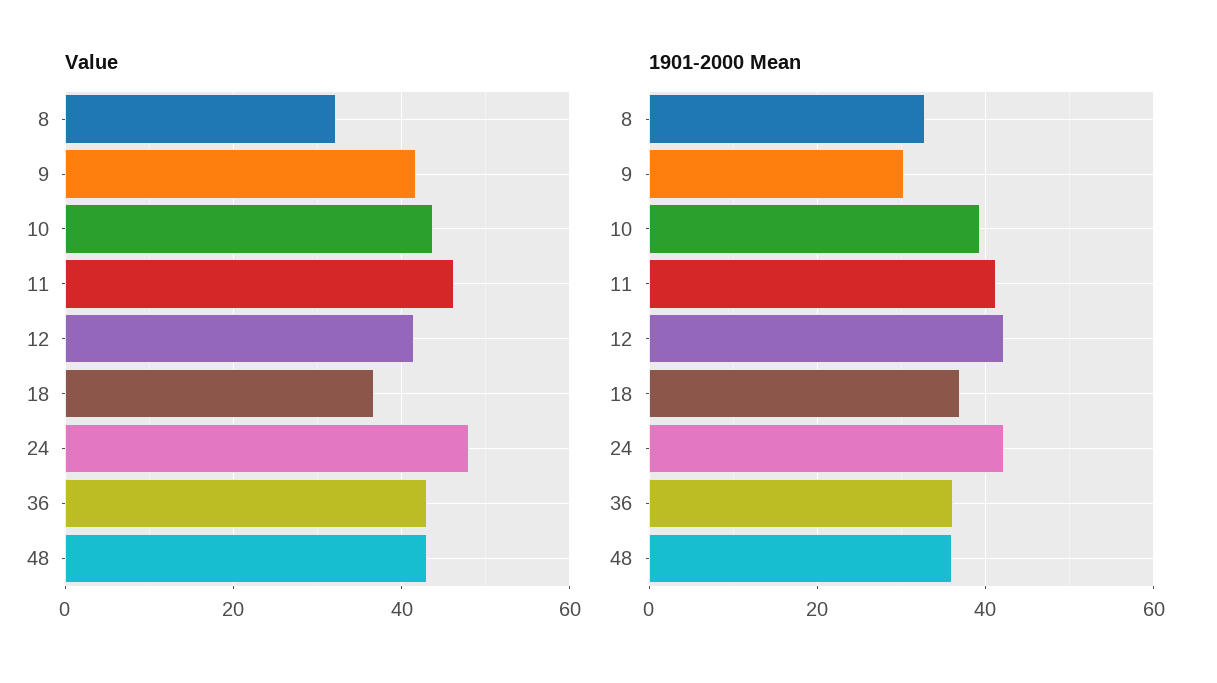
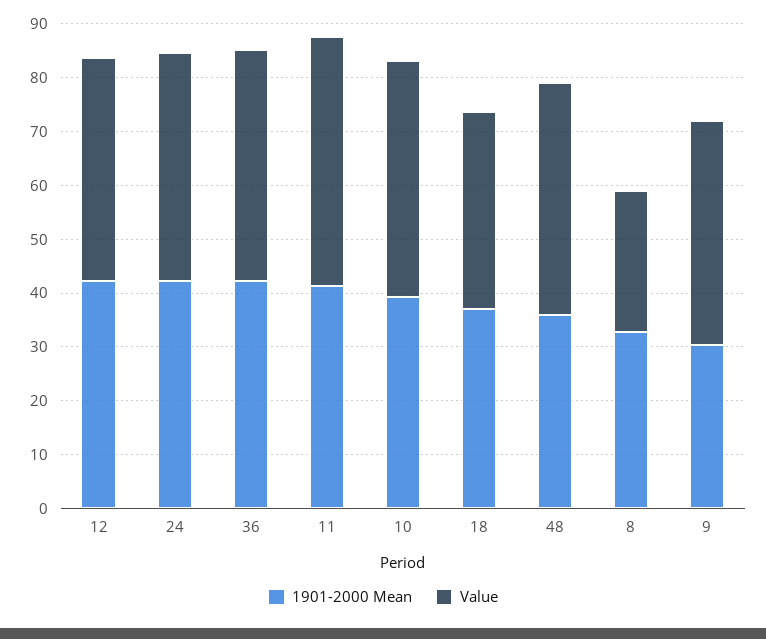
  {
    "Value": {
-     "8": 32,
+     "8": 26,
      "9": 42,
      "10": 44,
      "11": 46,
      "12": 42,
      "18": 36,
-     "24": 48,
+     "24": 42,
      "36": 44,
      "48": 44
    },
    "1901-2000 Mean": {
      "8": 32,
      "9": 30,
      "10": 40,
      "11": 42,
      "12": 42,
      "18": 38,
      "24": 42,
-     "36": 36,
+     "36": 42,
      "48": 36
    }
  }

